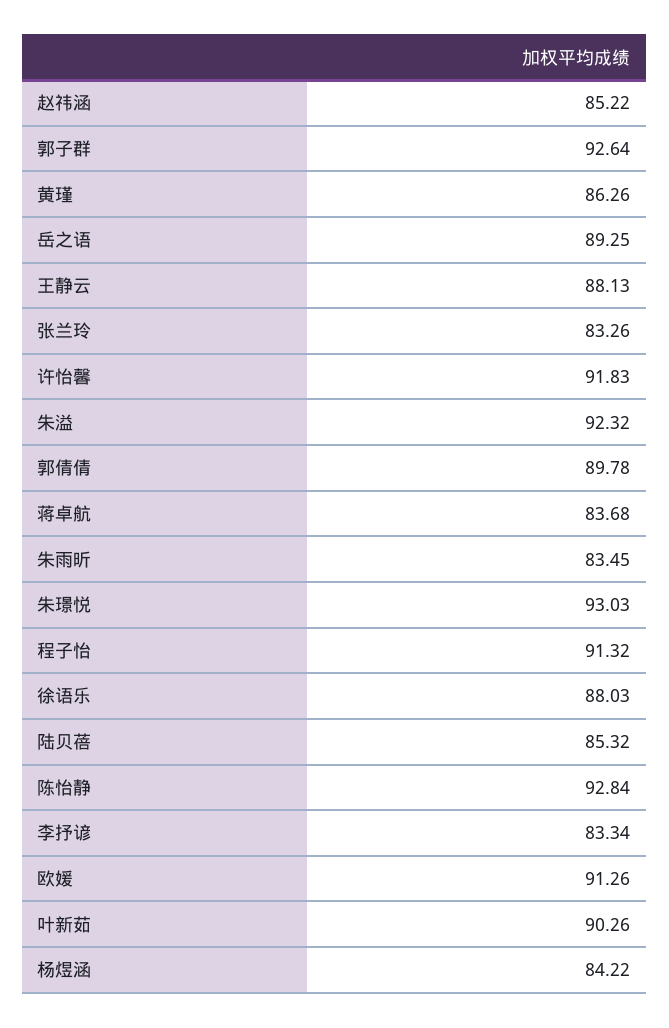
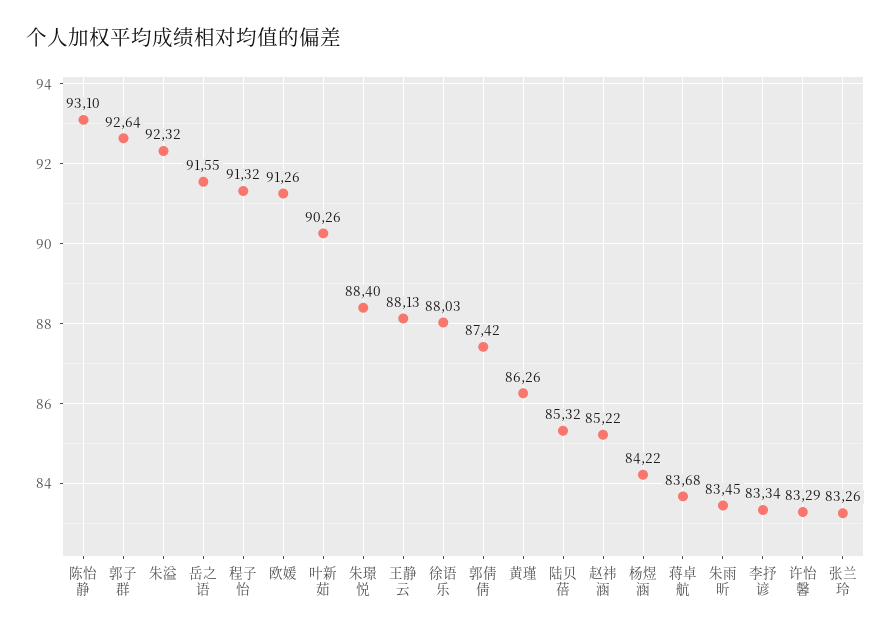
  {
    "赵祎涵": 85.22,
    "郭子群": 92.64,
    "黄瑾": 86.26,
-   "岳之语": 89.25,
+   "岳之语": 91.55,
    "王静云": 88.13,
    "张兰玲": 83.26,
-   "许怡馨": 91.83,
+   "许怡馨": 83.29,
    "朱溢": 92.32,
-   "郭倩倩": 89.78,
+   "郭倩倩": 87.42,
    "蒋卓航": 83.68,
    "朱雨昕": 83.45,
-   "朱璟悦": 93.03,
+   "朱璟悦": 88.4,
    "程子怡": 91.32,
    "徐语乐": 88.03,
    "陆贝蓓": 85.32,
-   "陈怡静": 92.84,
+   "陈怡静": 93.1,
    "李抒谚": 83.34,
    "欧媛": 91.26,
    "叶新茹": 90.26,
    "杨煜涵": 84.22
  }

